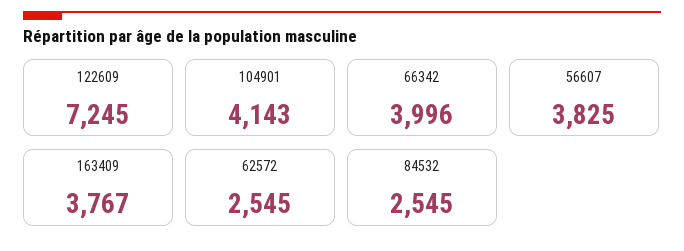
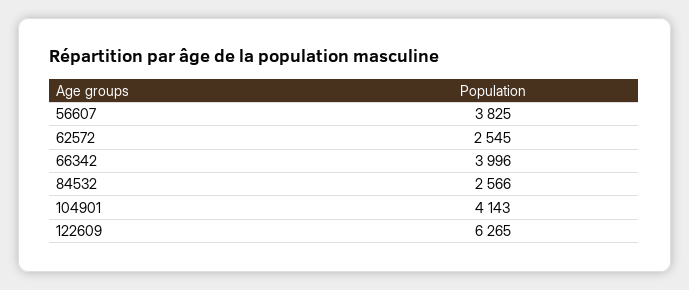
  {
-   "122609": 7245,
+   "122609": 6265,
    "104901": 4143,
    "66342": 3996,
    "56607": 3825,
-   "163409": 3767,
    "62572": 2545,
-   "84532": 2545
+   "84532": 2566
  }

